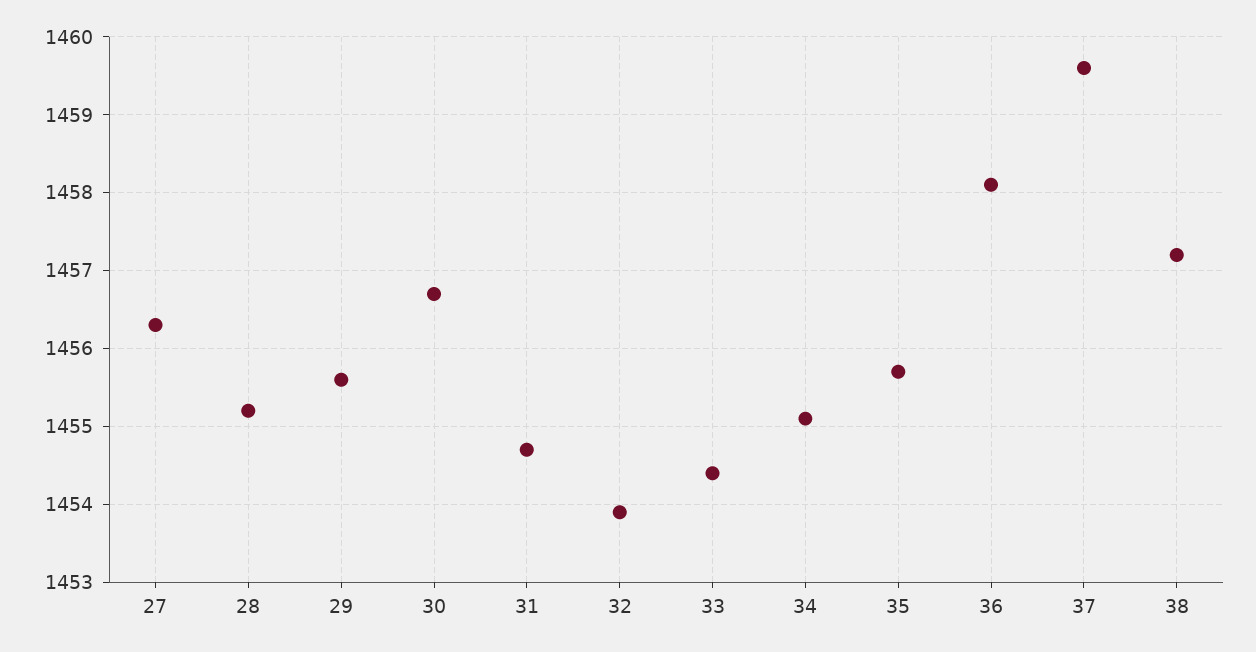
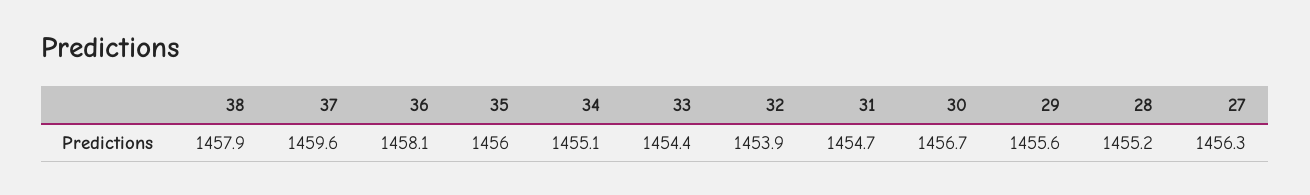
  {
    "27": 1456.3,
    "28": 1455.2,
    "29": 1455.6,
    "30": 1456.7,
    "31": 1454.7,
    "32": 1453.9,
    "33": 1454.4,
    "34": 1455.1,
-   "35": 1455.7,
+   "35": 1456,
    "36": 1458.1,
    "37": 1459.6,
-   "38": 1457.2
+   "38": 1457.9
  }

